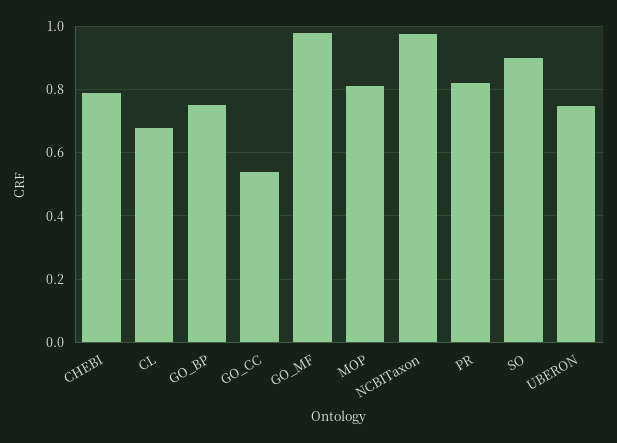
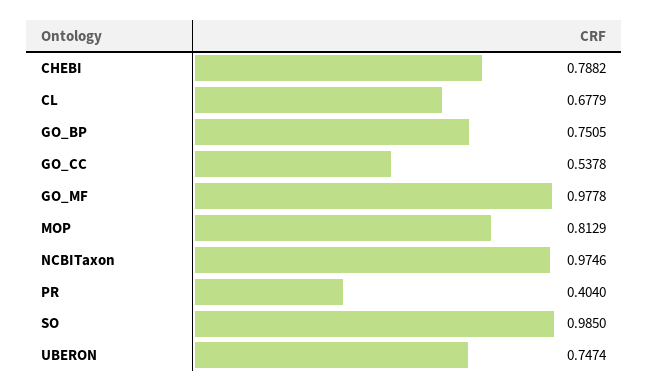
  {
    "CHEBI": 0.7882,
    "CL": 0.6779,
    "GO_BP": 0.7505,
    "GO_CC": 0.5378,
    "GO_MF": 0.9778,
    "MOP": 0.8129,
    "NCBITaxon": 0.9746,
-   "PR": 0.82,
+   "PR": 0.404,
-   "SO": 0.9,
+   "SO": 0.985,
    "UBERON": 0.7474
  }

